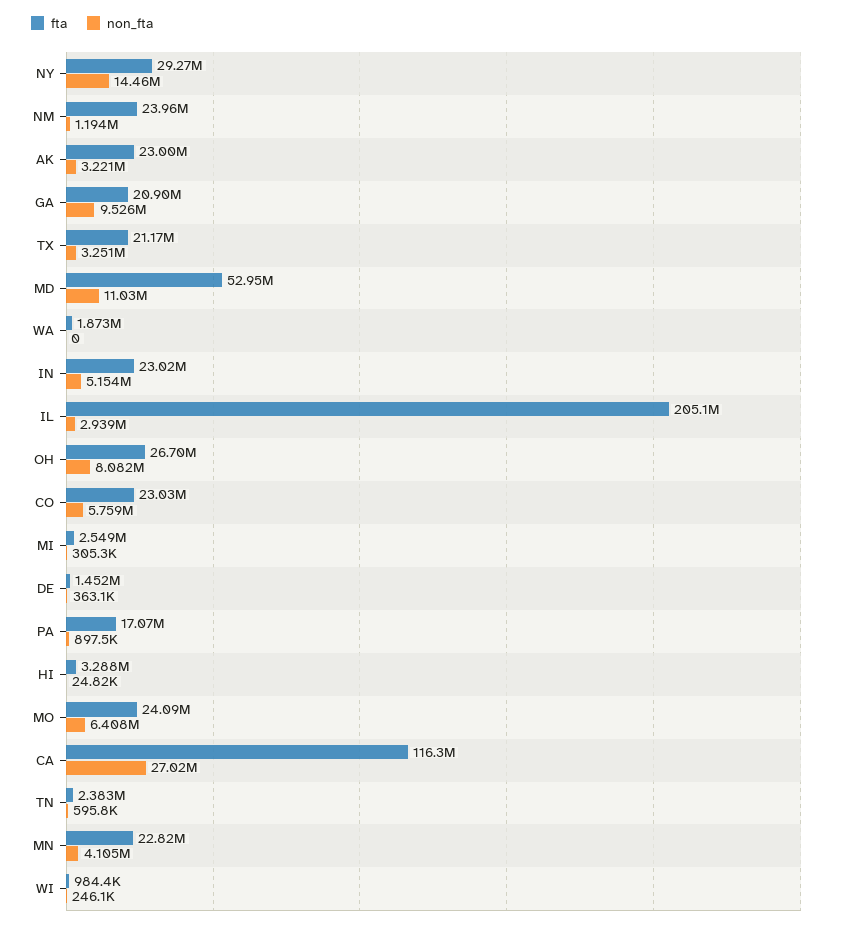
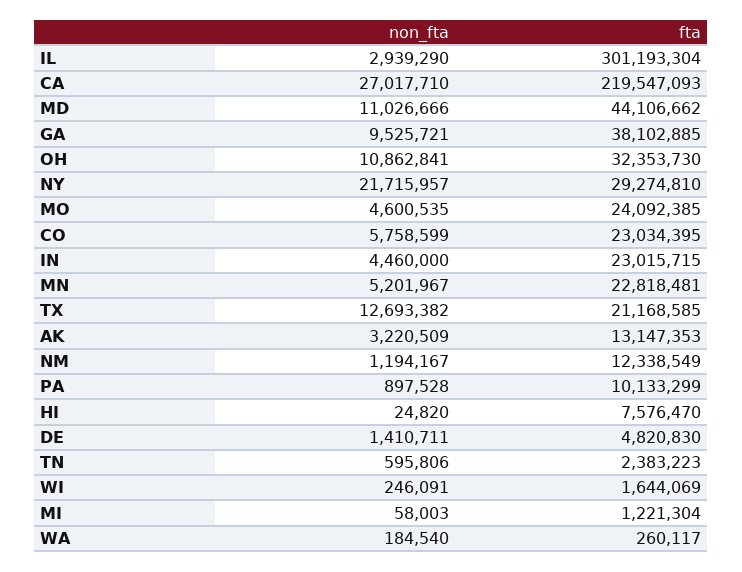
  {
    "fta": {
      "NY": 29274810,
-     "NM": 23960000,
+     "NM": 12338549,
-     "AK": 23000000,
+     "AK": 13147353,
-     "GA": 20900000,
+     "GA": 38102885,
      "TX": 21168585,
-     "MD": 52950000,
+     "MD": 44106662,
-     "WA": 1873000,
+     "WA": 260117,
      "IN": 23015715,
-     "IL": 205100000,
+     "IL": 301193304,
-     "OH": 26700000,
+     "OH": 32353730,
      "CO": 23034395,
-     "MI": 2549000,
+     "MI": 1221304,
-     "DE": 1452000,
+     "DE": 4820830,
-     "PA": 17070000,
+     "PA": 10133299,
-     "HI": 3288000,
+     "HI": 7576470,
      "MO": 24092385,
-     "CA": 116300000,
+     "CA": 219547093,
      "TN": 2383223,
      "MN": 22818481,
-     "WI": 984400
+     "WI": 1644069
    },
    "non_fta": {
-     "NY": 14460000,
+     "NY": 21715957,
      "NM": 1194167,
      "AK": 3220509,
      "GA": 9525721,
-     "TX": 3251000,
+     "TX": 12693382,
      "MD": 11026666,
-     "WA": 0,
+     "WA": 184540,
-     "IN": 5154000,
+     "IN": 4460000,
      "IL": 2939290,
-     "OH": 8082000,
+     "OH": 10862841,
      "CO": 5758599,
-     "MI": 305300,
+     "MI": 58003,
-     "DE": 363100,
+     "DE": 1410711,
      "PA": 897528,
      "HI": 24820,
-     "MO": 6408000,
+     "MO": 4600535,
      "CA": 27017710,
      "TN": 595806,
-     "MN": 4105000,
+     "MN": 5201967,
      "WI": 246091
    }
  }

